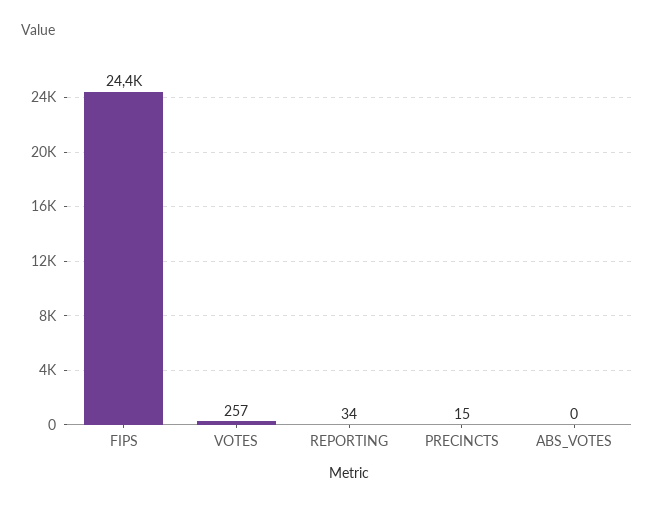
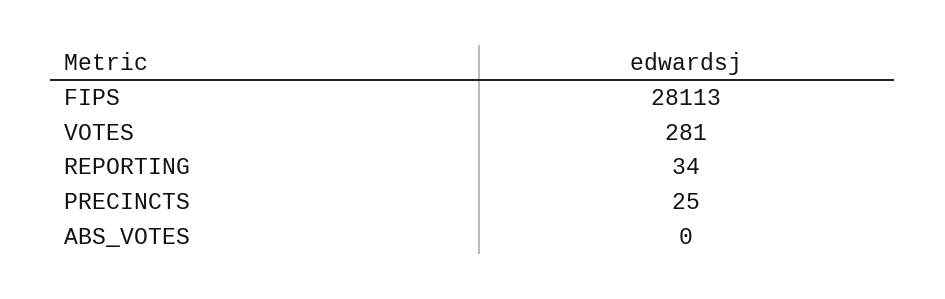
  {
-   "FIPS": 24400,
+   "FIPS": 28113,
-   "VOTES": 257,
+   "VOTES": 281,
    "REPORTING": 34,
-   "PRECINCTS": 15,
+   "PRECINCTS": 25,
    "ABS_VOTES": 0
  }

